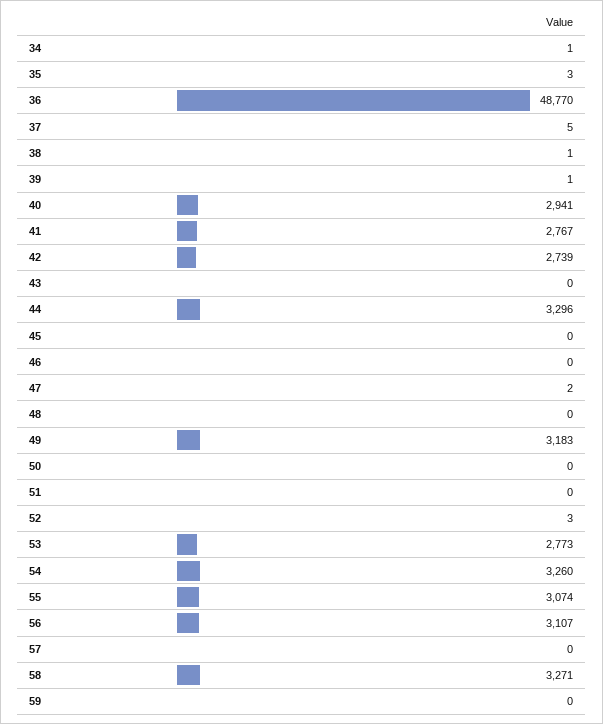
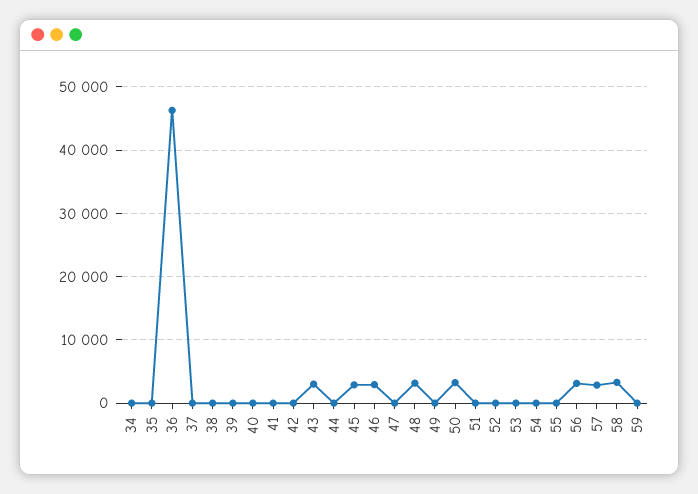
  {
    "34": 1,
    "35": 3,
-   "36": 48770,
+   "36": 46000,
    "37": 5,
    "38": 1,
    "39": 1,
-   "40": 2941,
+   "40": 0,
-   "41": 2767,
+   "41": 0,
-   "42": 2739,
+   "42": 0,
-   "43": 0,
+   "43": 3000,
-   "44": 3296,
+   "44": 0,
-   "45": 0,
+   "45": 3000,
-   "46": 0,
+   "46": 3000,
    "47": 2,
-   "48": 0,
+   "48": 3000,
-   "49": 3183,
+   "49": 0,
-   "50": 0,
+   "50": 3000,
    "51": 0,
    "52": 3,
-   "53": 2773,
+   "53": 0,
-   "54": 3260,
+   "54": 0,
-   "55": 3074,
+   "55": 0,
    "56": 3107,
-   "57": 0,
+   "57": 3000,
    "58": 3271,
    "59": 0
  }

